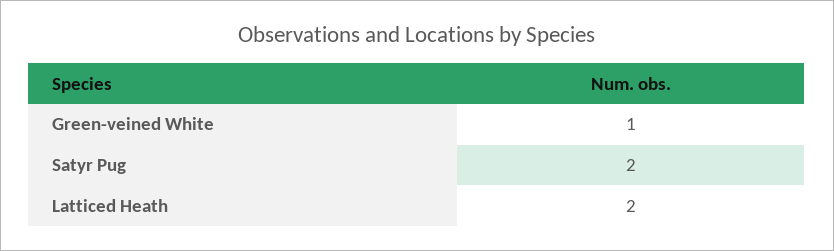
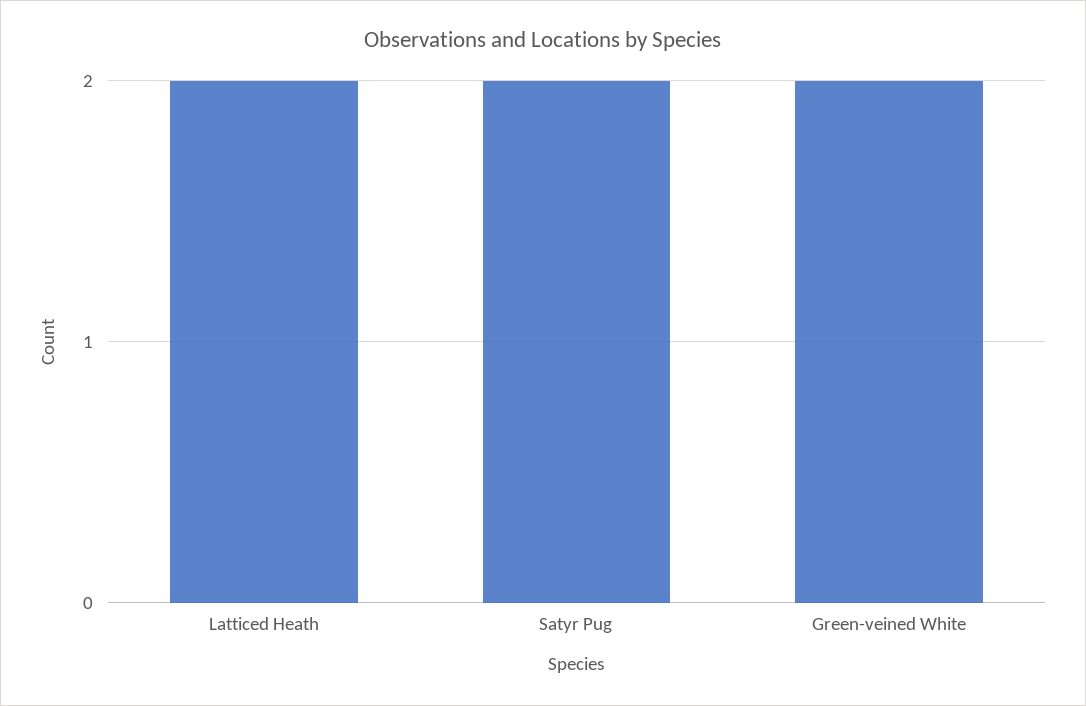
  {
-   "Green-veined White": 1,
+   "Green-veined White": 2,
    "Satyr Pug": 2,
    "Latticed Heath": 2
  }

